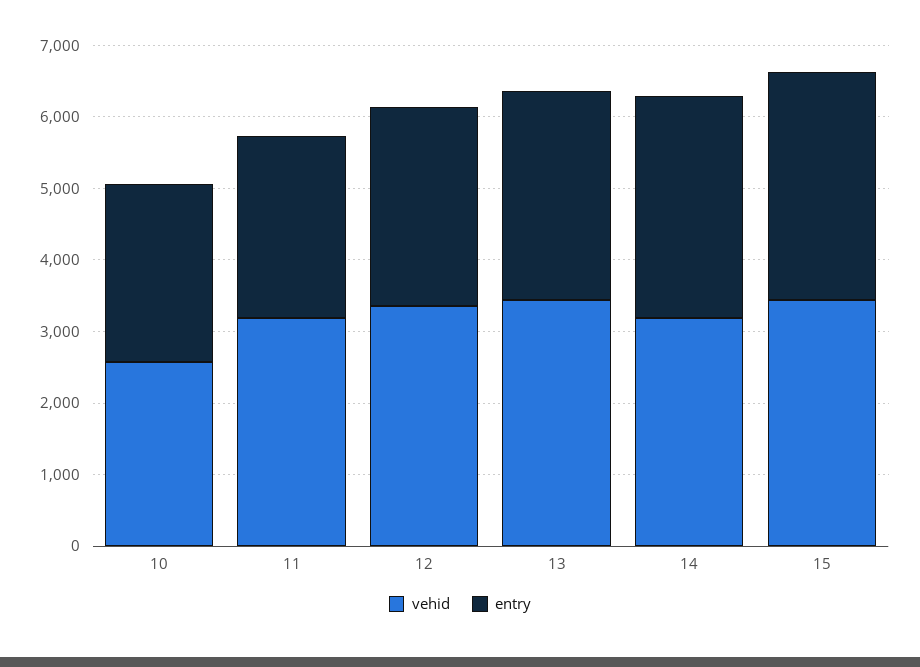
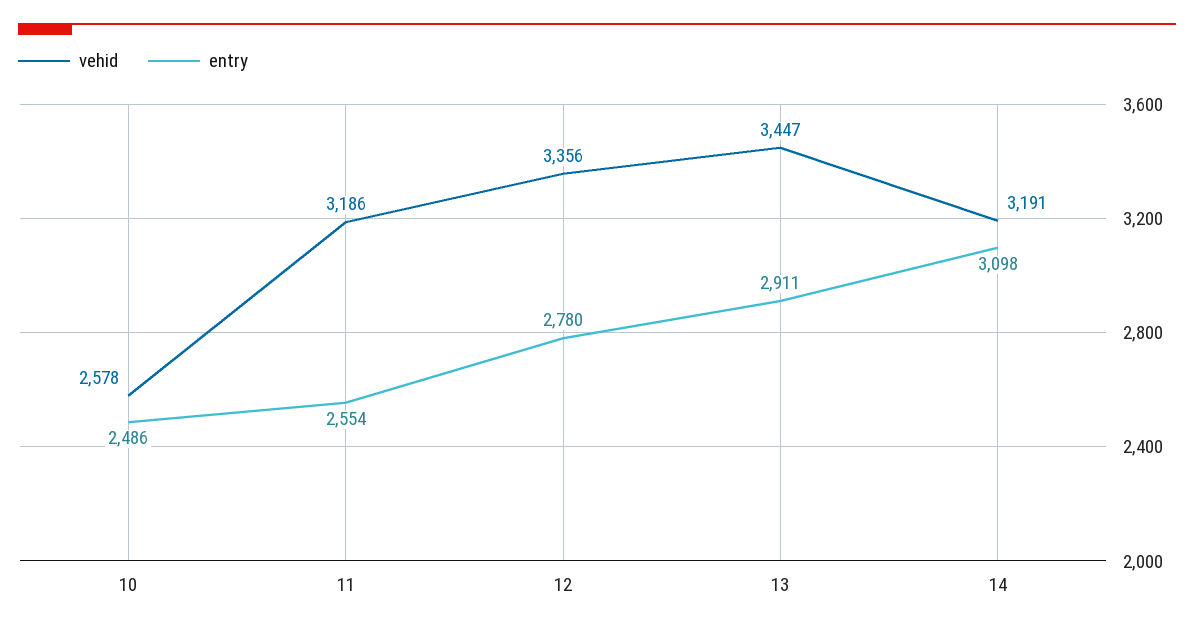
  {
    "vehid": {
      "10": 2578,
      "11": 3186,
      "12": 3356,
      "13": 3447,
-     "14": 3191,
+     "14": 3191
-     "15": 3400
    },
    "entry": {
      "10": 2486,
      "11": 2554,
      "12": 2780,
      "13": 2911,
-     "14": 3098,
+     "14": 3098
-     "15": 3200
    }
  }

